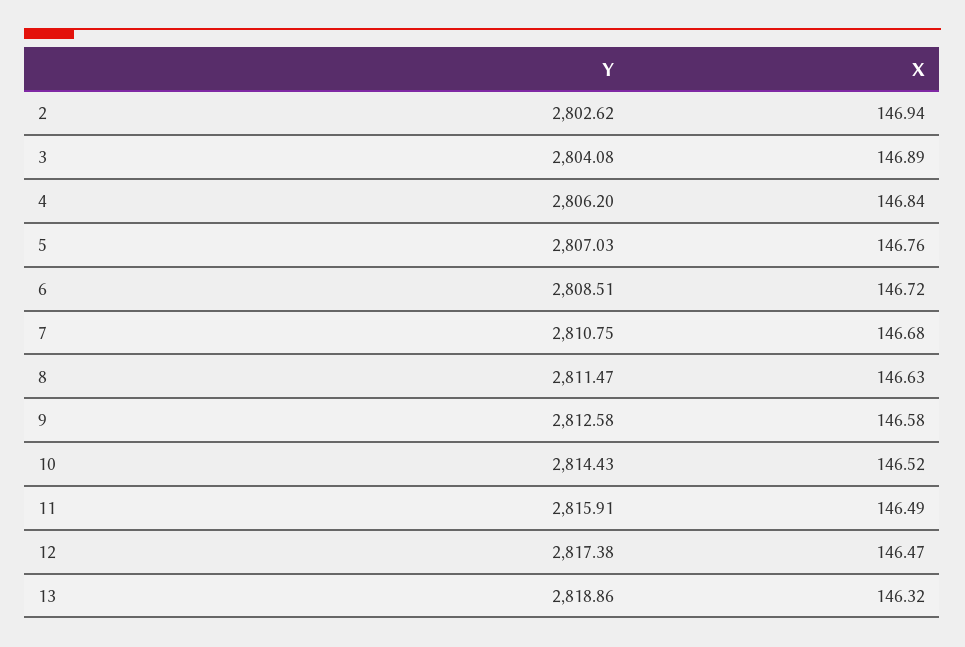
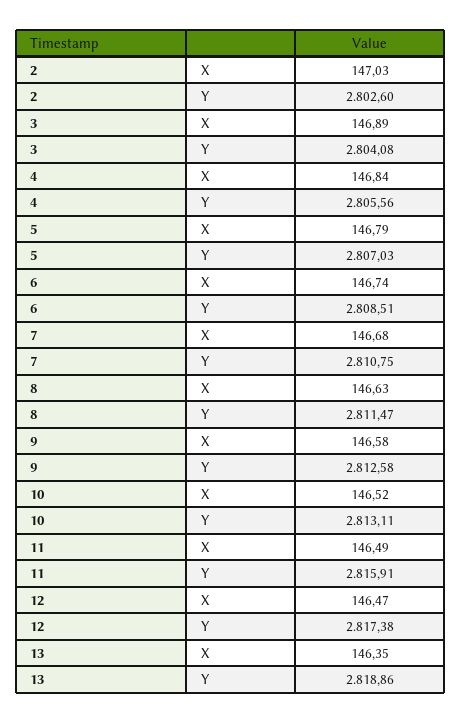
  {
    "Y": {
-     "2": 2802.62,
+     "2": 2802.6,
      "3": 2804.08,
-     "4": 2806.2,
+     "4": 2805.56,
      "5": 2807.03,
      "6": 2808.51,
      "7": 2810.75,
      "8": 2811.47,
      "9": 2812.58,
-     "10": 2814.43,
+     "10": 2813.11,
      "11": 2815.91,
      "12": 2817.38,
      "13": 2818.86
    },
    "X": {
-     "2": 146.94,
+     "2": 147.03,
      "3": 146.89,
      "4": 146.84,
-     "5": 146.76,
+     "5": 146.79,
-     "6": 146.72,
+     "6": 146.74,
      "7": 146.68,
      "8": 146.63,
      "9": 146.58,
      "10": 146.52,
      "11": 146.49,
      "12": 146.47,
-     "13": 146.32
+     "13": 146.35
    }
  }

